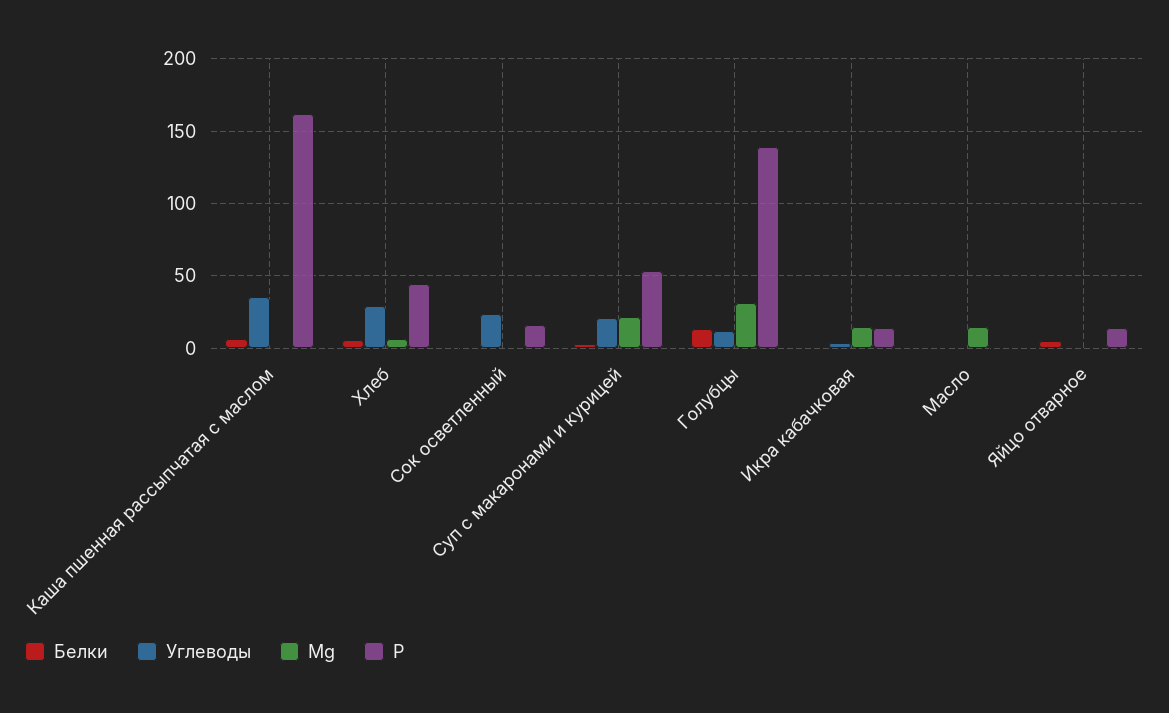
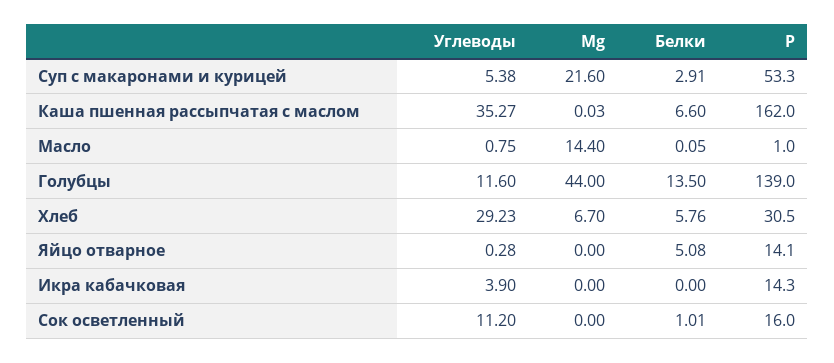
  {
    "Белки": {
      "Каша пшенная рассыпчатая с маслом": 6.6,
      "Хлеб": 5.76,
      "Сок осветленный": 1.01,
      "Суп с макаронами и курицей": 2.91,
      "Голубцы": 13.5,
      "Икра кабачковая": 0,
      "Масло": 0.05,
      "Яйцо отварное": 5.08
    },
    "Углеводы": {
      "Каша пшенная рассыпчатая с маслом": 35.27,
      "Хлеб": 29.23,
-     "Сок осветленный": 25,
+     "Сок осветленный": 11.2,
-     "Суп с макаронами и курицей": 20,
+     "Суп с макаронами и курицей": 5.38,
      "Голубцы": 11.6,
      "Икра кабачковая": 3.9,
      "Масло": 0.75,
      "Яйцо отварное": 0.28
    },
    "Mg": {
      "Каша пшенная рассыпчатая с маслом": 0.03,
      "Хлеб": 6.7,
      "Сок осветленный": 0,
      "Суп с макаронами и курицей": 21.6,
-     "Голубцы": 30,
+     "Голубцы": 44,
-     "Икра кабачковая": 15,
+     "Икра кабачковая": 0,
      "Масло": 14.4,
      "Яйцо отварное": 0
    },
    "Р": {
      "Каша пшенная рассыпчатая с маслом": 162,
-     "Хлеб": 45,
+     "Хлеб": 30.5,
      "Сок осветленный": 16,
      "Суп с макаронами и курицей": 53.3,
      "Голубцы": 139,
      "Икра кабачковая": 14.3,
      "Масло": 1,
      "Яйцо отварное": 14.1
    }
  }

